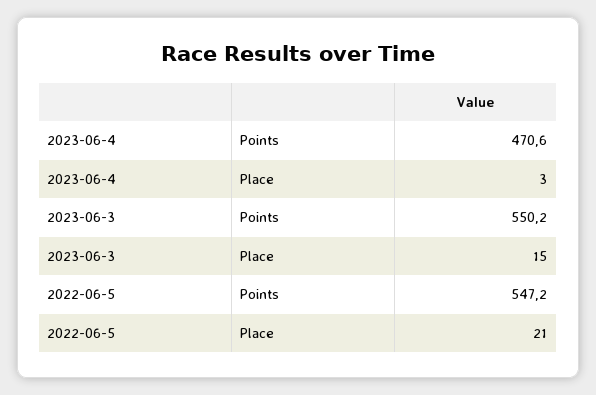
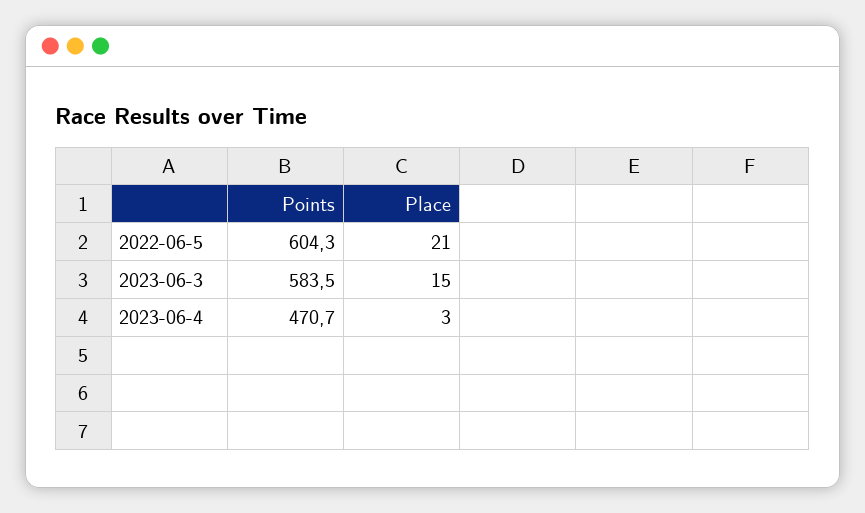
  {
    "2023-06-4": {
-     "Points": 470.6,
+     "Points": 470.7,
      "Place": 3
    },
    "2023-06-3": {
-     "Points": 550.2,
+     "Points": 583.5,
      "Place": 15
    },
    "2022-06-5": {
-     "Points": 547.2,
+     "Points": 604.3,
      "Place": 21
    }
  }

